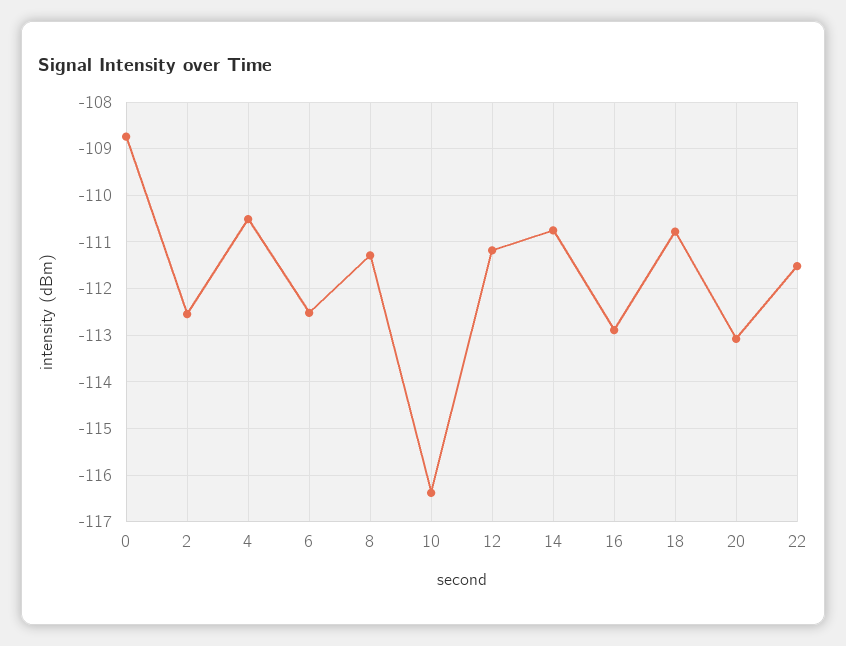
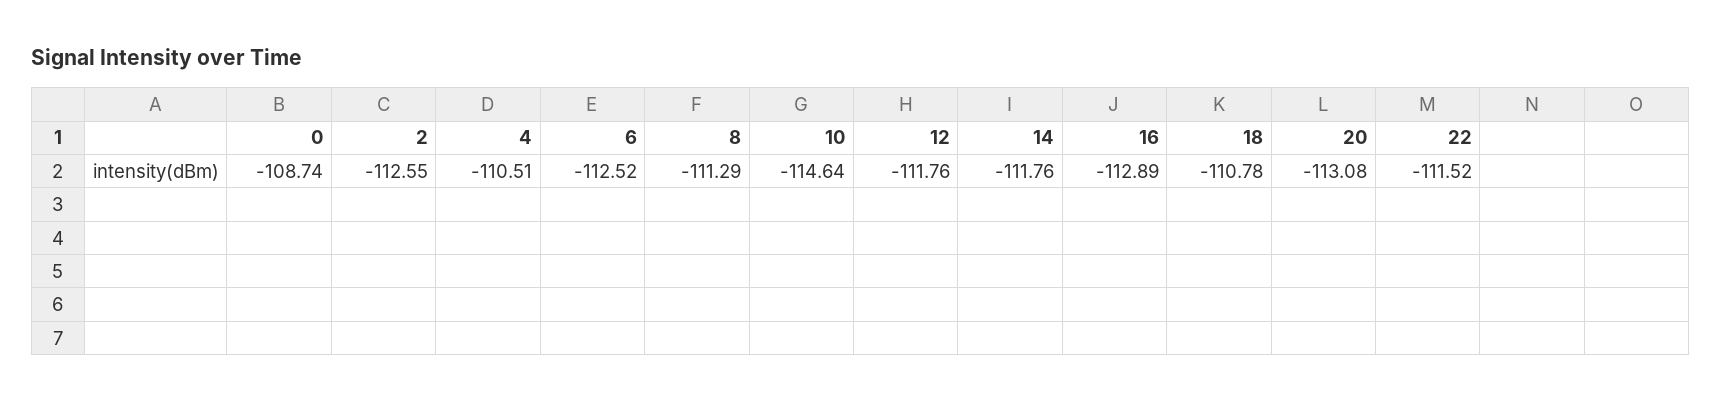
  {
    "0": -108.74,
    "2": -112.55,
    "4": -110.51,
    "6": -112.52,
    "8": -111.29,
-   "10": -116.4,
+   "10": -114.64,
-   "12": -111.2,
+   "12": -111.76,
-   "14": -110.8,
+   "14": -111.76,
    "16": -112.89,
    "18": -110.78,
    "20": -113.08,
    "22": -111.52
  }

